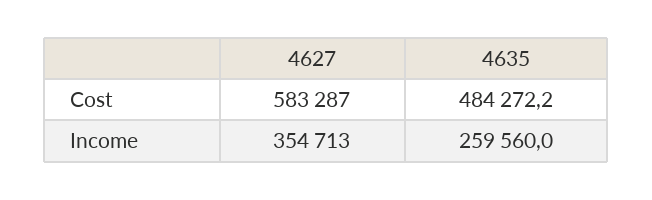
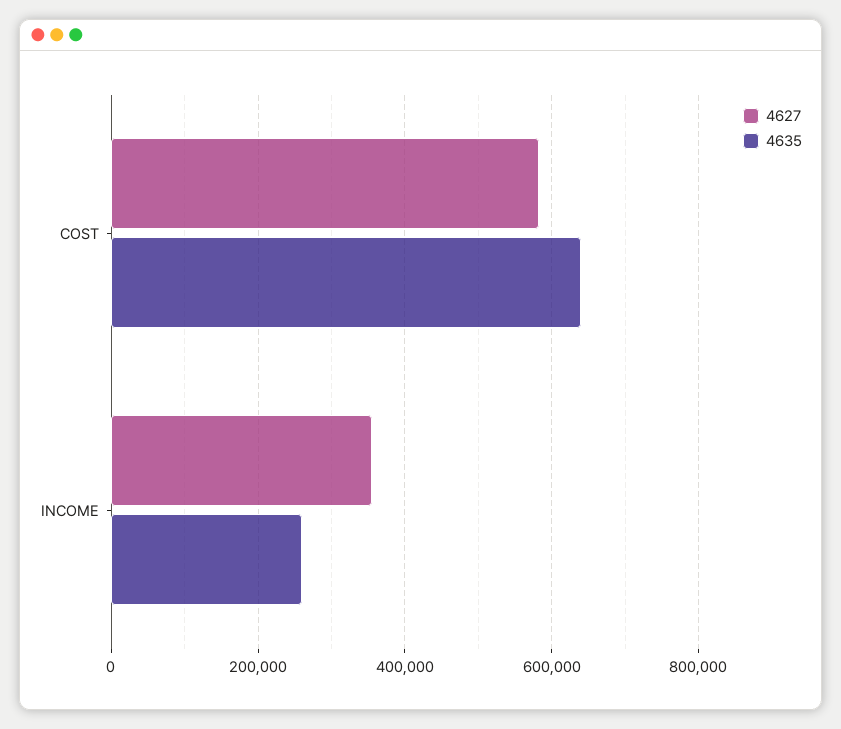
  {
    "4627": {
      "Cost": 583287,
      "Income": 354713
    },
    "4635": {
-     "Cost": 484272.2,
+     "Cost": 640000,
      "Income": 259560
    }
  }

